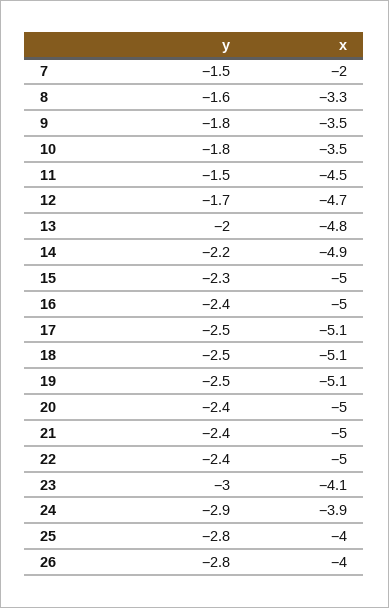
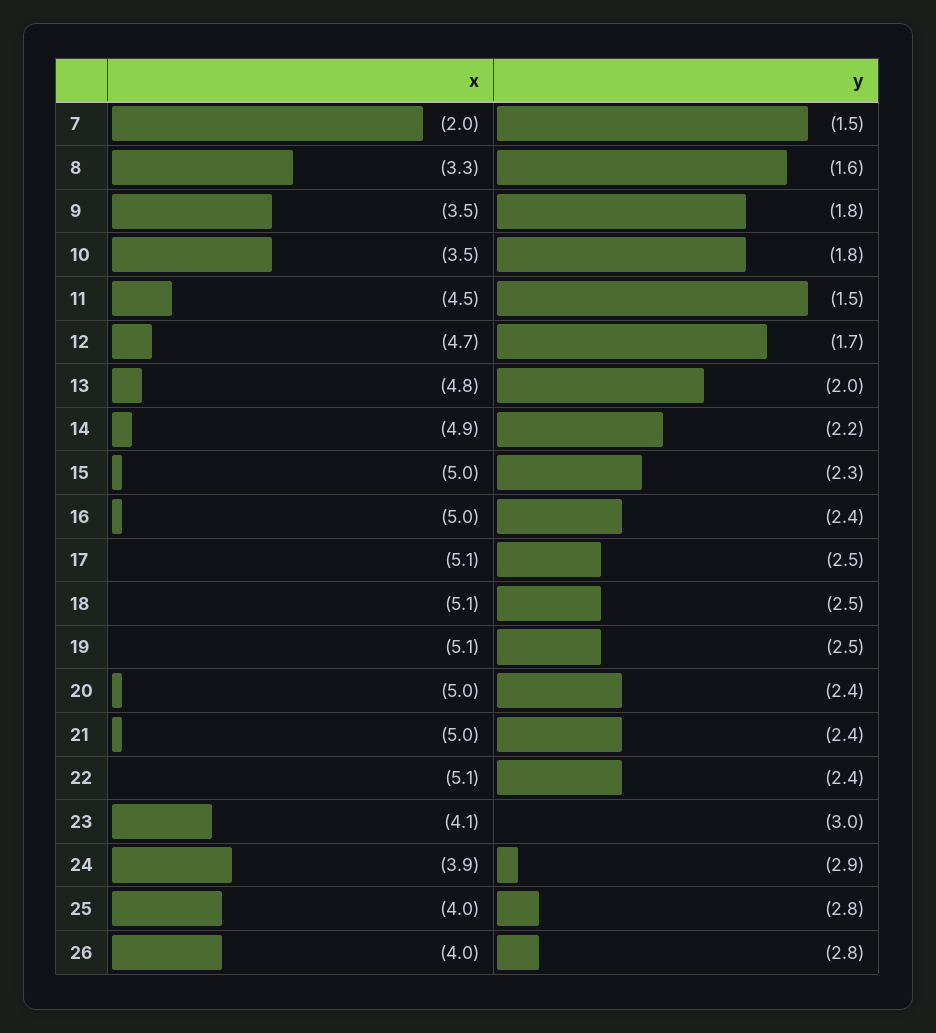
  {
    "y": {
      "7": -1.5,
      "8": -1.6,
      "9": -1.8,
      "10": -1.8,
      "11": -1.5,
      "12": -1.7,
      "13": -2,
      "14": -2.2,
      "15": -2.3,
      "16": -2.4,
      "17": -2.5,
      "18": -2.5,
      "19": -2.5,
      "20": -2.4,
      "21": -2.4,
      "22": -2.4,
      "23": -3,
      "24": -2.9,
      "25": -2.8,
      "26": -2.8
    },
    "x": {
      "7": -2,
      "8": -3.3,
      "9": -3.5,
      "10": -3.5,
      "11": -4.5,
      "12": -4.7,
      "13": -4.8,
      "14": -4.9,
      "15": -5,
      "16": -5,
      "17": -5.1,
      "18": -5.1,
      "19": -5.1,
      "20": -5,
      "21": -5,
-     "22": -5,
+     "22": -5.1,
      "23": -4.1,
      "24": -3.9,
      "25": -4,
      "26": -4
    }
  }

